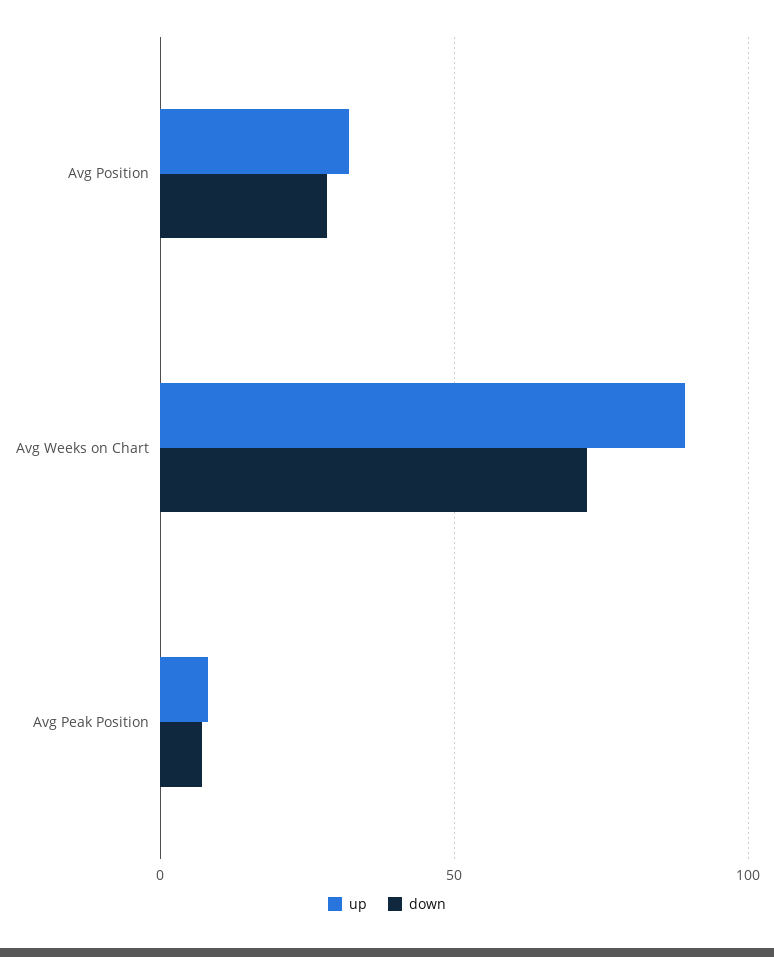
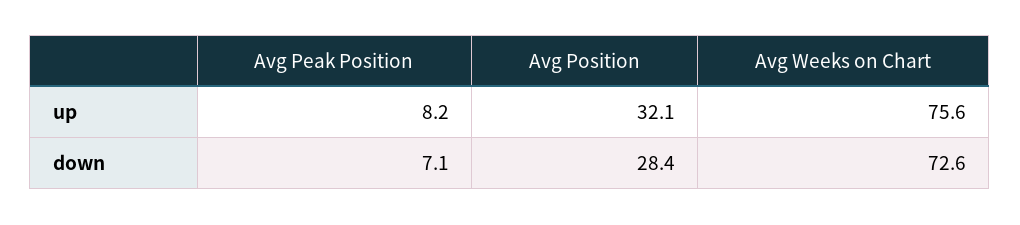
  {
    "up": {
      "Avg Position": 32.1,
-     "Avg Weeks on Chart": 90,
+     "Avg Weeks on Chart": 75.6,
      "Avg Peak Position": 8.2
    },
    "down": {
      "Avg Position": 28.4,
      "Avg Weeks on Chart": 72.6,
      "Avg Peak Position": 7.1
    }
  }

